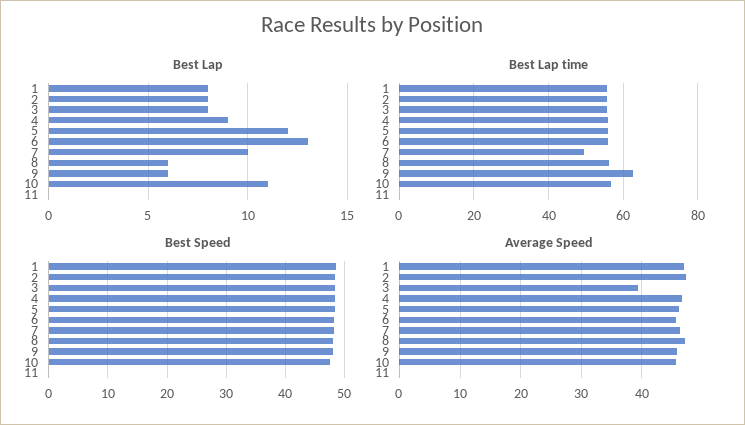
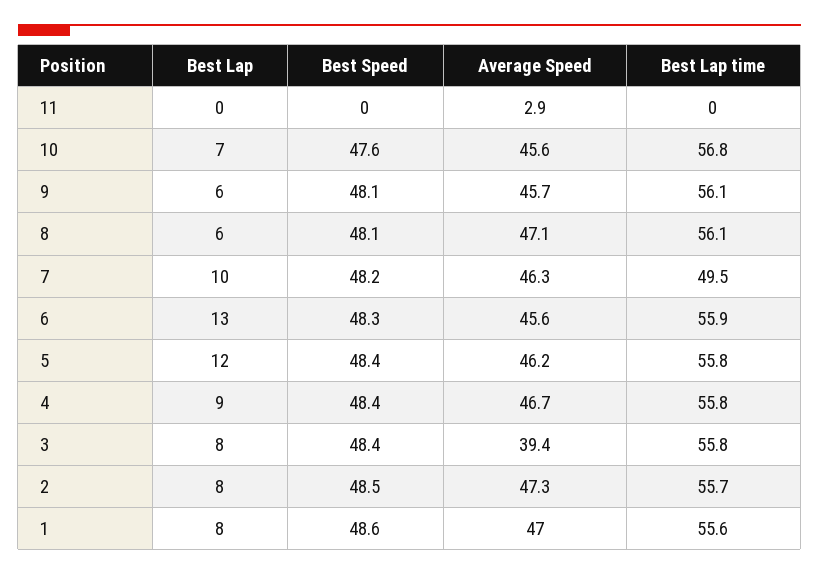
  {
    "Best Lap": {
      "1": 8,
      "2": 8,
      "3": 8,
      "4": 9,
      "5": 12,
      "6": 13,
      "7": 10,
      "8": 6,
      "9": 6,
-     "10": 11,
+     "10": 7,
      "11": 0
    },
    "Best Lap time": {
      "1": 55.6,
      "2": 55.7,
      "3": 55.8,
      "4": 55.8,
      "5": 55.8,
      "6": 55.9,
      "7": 49.5,
      "8": 56.1,
-     "9": 62,
+     "9": 56.1,
      "10": 56.8,
      "11": 0
    },
    "Best Speed": {
      "1": 48.6,
      "2": 48.5,
      "3": 48.4,
      "4": 48.4,
      "5": 48.4,
      "6": 48.3,
      "7": 48.2,
      "8": 48.1,
      "9": 48.1,
      "10": 47.6,
      "11": 0
    },
    "Average Speed": {
      "1": 47,
      "2": 47.3,
      "3": 39.4,
      "4": 46.7,
      "5": 46.2,
      "6": 45.6,
      "7": 46.3,
      "8": 47.1,
      "9": 45.7,
      "10": 45.6,
-     "11": 0
+     "11": 2.9
    }
  }

